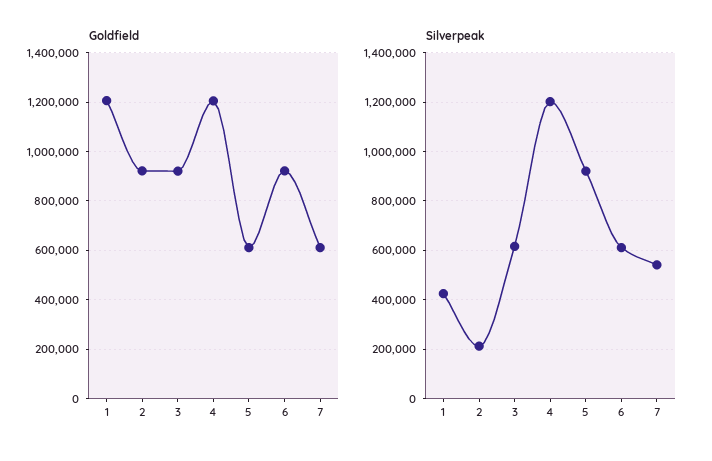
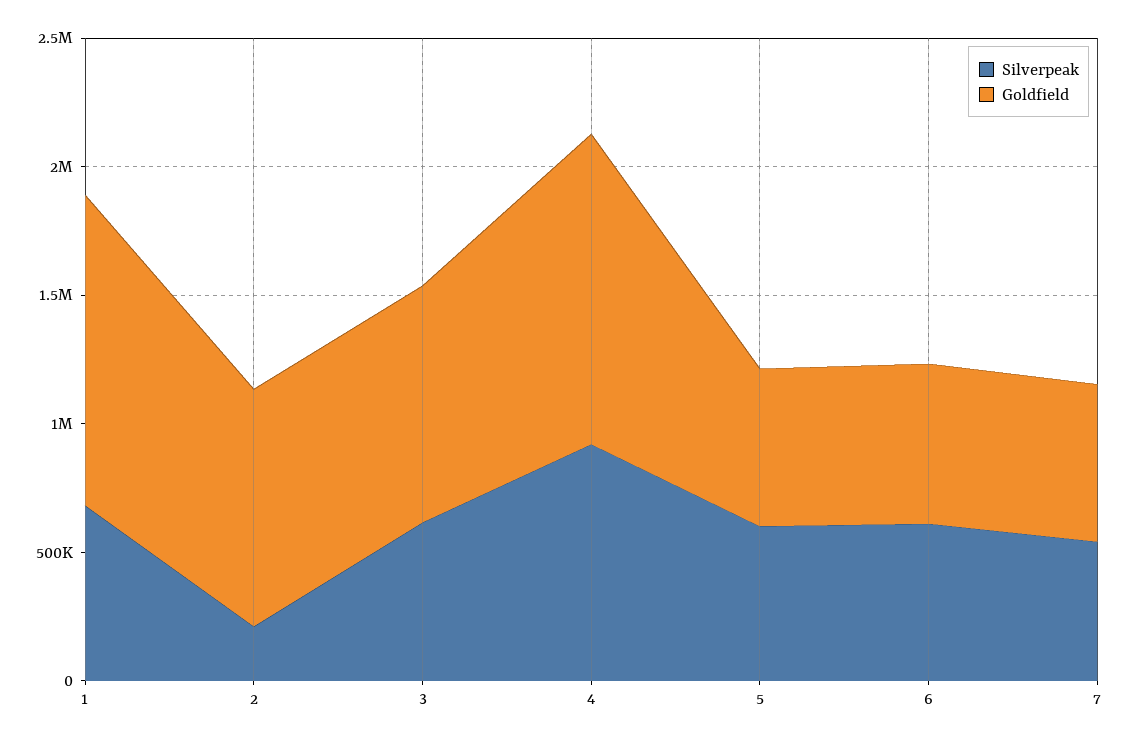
  {
    "Goldfield": {
      "1": 1200000,
      "2": 925000,
      "3": 925000,
      "4": 1200000,
      "5": 600000,
-     "6": 925000,
+     "6": 600000,
      "7": 600000
    },
    "Silverpeak": {
-     "1": 425000,
+     "1": 700000,
      "2": 200000,
      "3": 625000,
-     "4": 1200000,
+     "4": 900000,
-     "5": 925000,
+     "5": 600000,
      "6": 600000,
      "7": 550000
    }
  }

